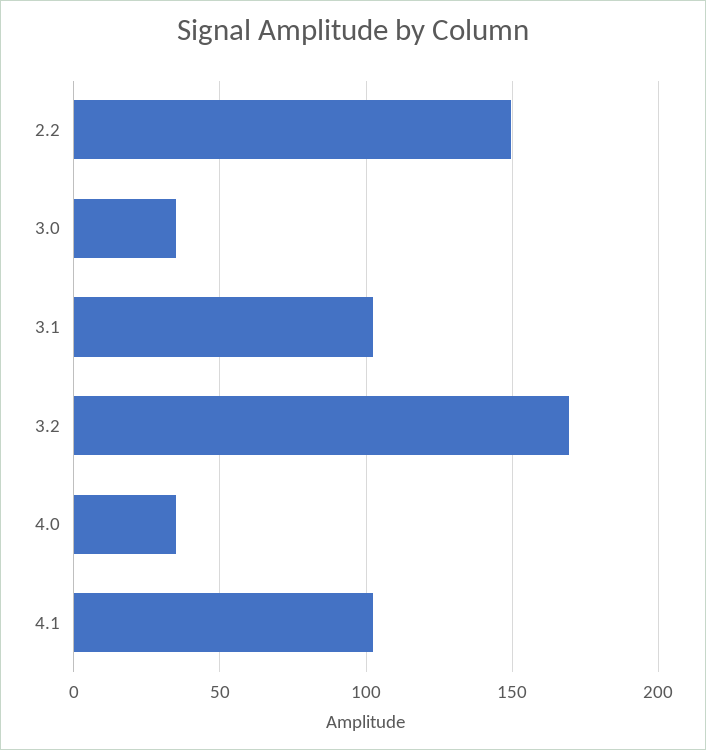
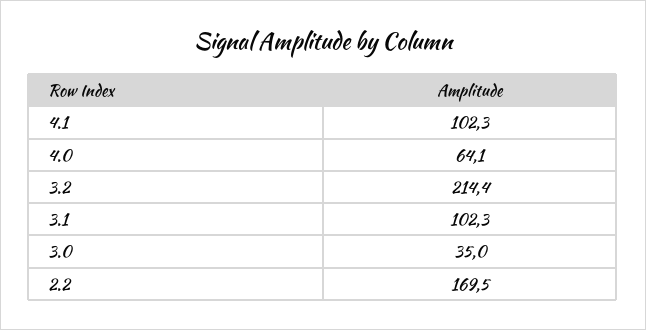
  {
-   "2.2": 150,
+   "2.2": 169.5,
    "3.0": 35,
    "3.1": 102.3,
-   "3.2": 170,
+   "3.2": 214.4,
-   "4.0": 35,
+   "4.0": 64.1,
    "4.1": 102.3
  }

